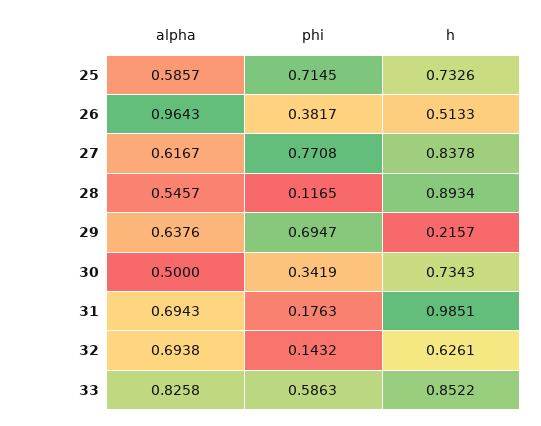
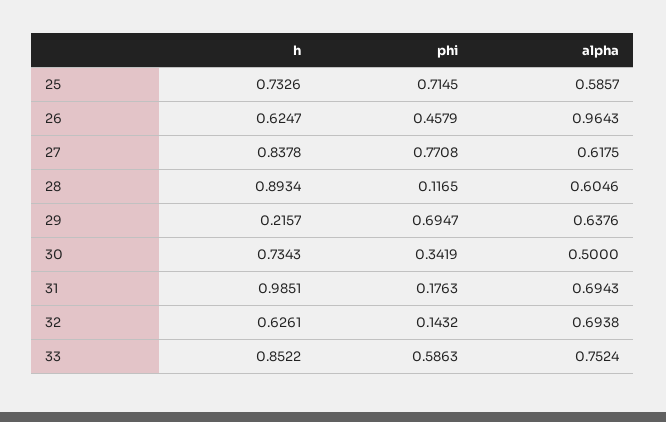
  {
    "alpha": {
      "25": 0.5857,
      "26": 0.9643,
-     "27": 0.6167,
+     "27": 0.6175,
-     "28": 0.5457,
+     "28": 0.6046,
      "29": 0.6376,
      "30": 0.5,
      "31": 0.6943,
      "32": 0.6938,
-     "33": 0.8258
+     "33": 0.7524
    },
    "phi": {
      "25": 0.7145,
-     "26": 0.3817,
+     "26": 0.4579,
      "27": 0.7708,
      "28": 0.1165,
      "29": 0.6947,
      "30": 0.3419,
      "31": 0.1763,
      "32": 0.1432,
      "33": 0.5863
    },
    "h": {
      "25": 0.7326,
-     "26": 0.5133,
+     "26": 0.6247,
      "27": 0.8378,
      "28": 0.8934,
      "29": 0.2157,
      "30": 0.7343,
      "31": 0.9851,
      "32": 0.6261,
      "33": 0.8522
    }
  }

